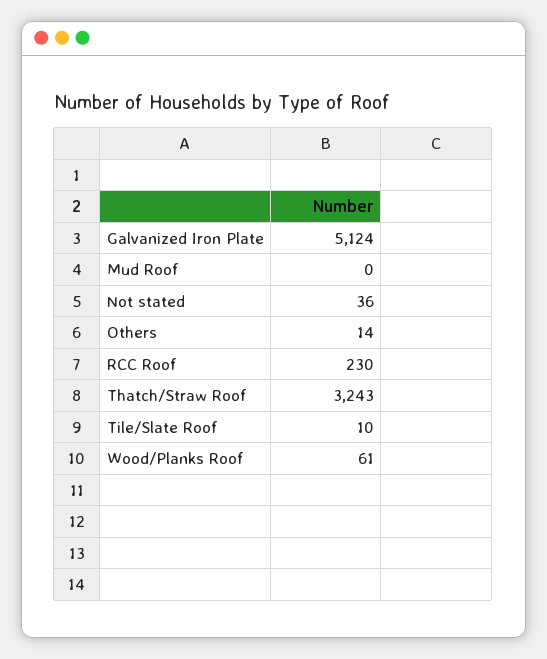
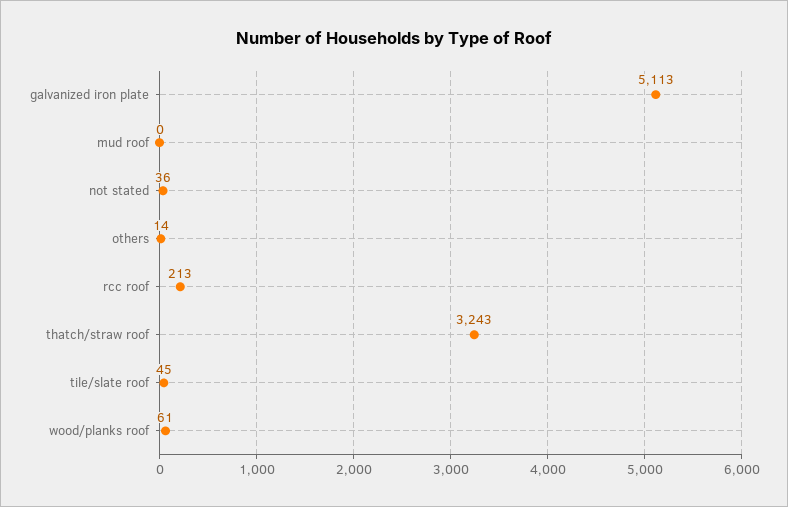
  {
-   "Galvanized Iron Plate": 5124,
+   "Galvanized Iron Plate": 5113,
    "Mud Roof": 0,
    "Not stated": 36,
    "Others": 14,
-   "RCC Roof": 230,
+   "RCC Roof": 213,
    "Thatch/Straw Roof": 3243,
-   "Tile/Slate Roof": 10,
+   "Tile/Slate Roof": 45,
    "Wood/Planks Roof": 61
  }

